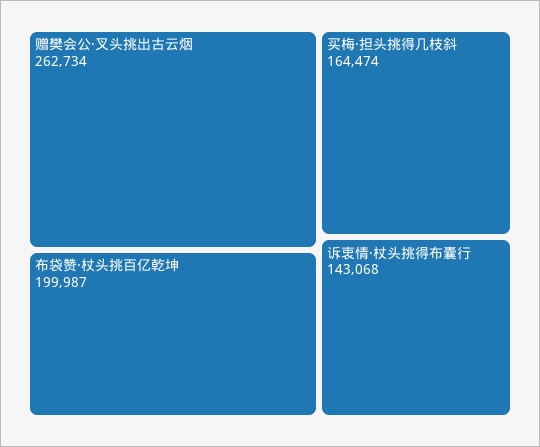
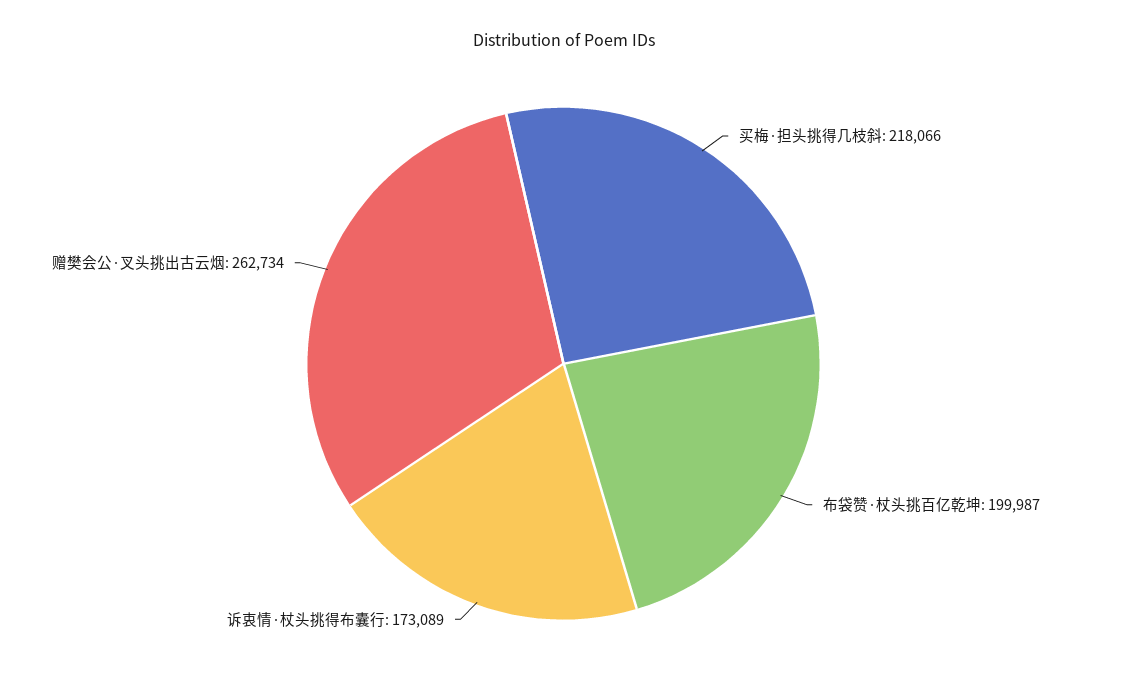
  {
    "赠樊会公·叉头挑出古云烟": 262734,
    "布袋赞·杖头挑百亿乾坤": 199987,
-   "买梅·担头挑得几枝斜": 164474,
+   "买梅·担头挑得几枝斜": 218066,
-   "诉衷情·杖头挑得布囊行": 143068
+   "诉衷情·杖头挑得布囊行": 173089
  }

